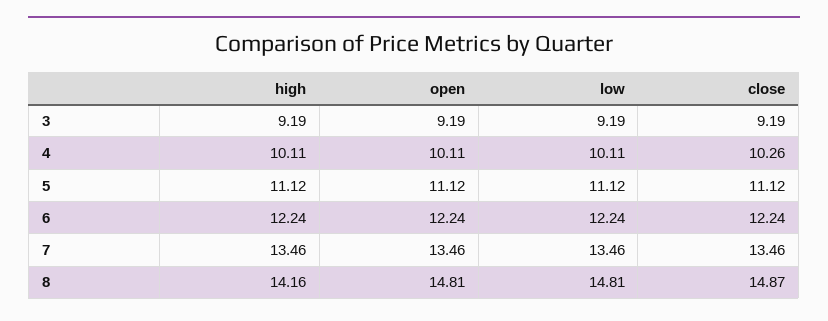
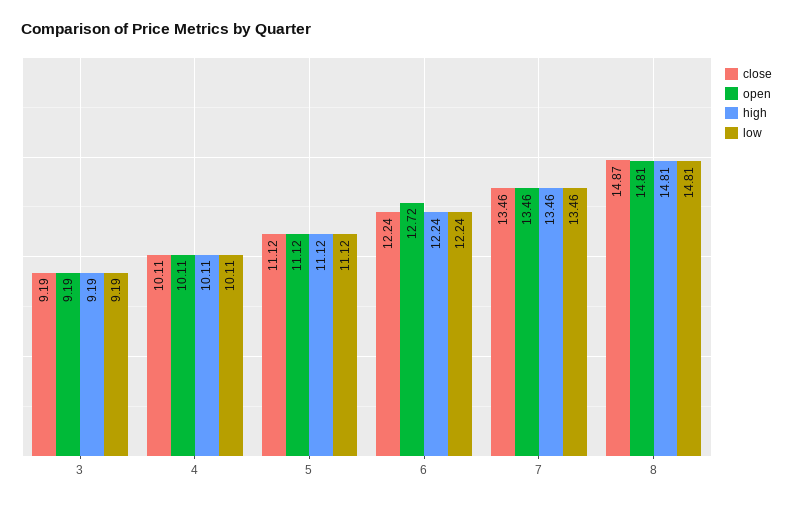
  {
    "high": {
      "3": 9.19,
      "4": 10.11,
      "5": 11.12,
      "6": 12.24,
      "7": 13.46,
-     "8": 14.16
+     "8": 14.81
    },
    "open": {
      "3": 9.19,
      "4": 10.11,
      "5": 11.12,
-     "6": 12.24,
+     "6": 12.72,
      "7": 13.46,
      "8": 14.81
    },
    "low": {
      "3": 9.19,
      "4": 10.11,
      "5": 11.12,
      "6": 12.24,
      "7": 13.46,
      "8": 14.81
    },
    "close": {
      "3": 9.19,
-     "4": 10.26,
+     "4": 10.11,
      "5": 11.12,
      "6": 12.24,
      "7": 13.46,
      "8": 14.87
    }
  }

